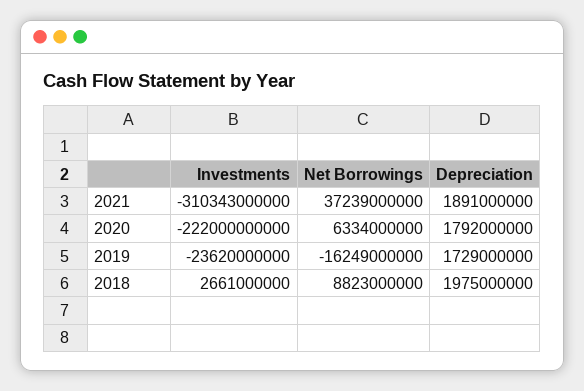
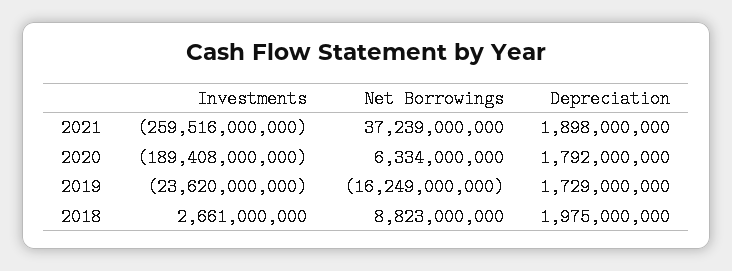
  {
    "Investments": {
-     "2021": -310343000000,
+     "2021": -259516000000,
-     "2020": -222000000000,
+     "2020": -189408000000,
      "2019": -23620000000,
      "2018": 2661000000
    },
    "Net Borrowings": {
      "2021": 37239000000,
      "2020": 6334000000,
      "2019": -16249000000,
      "2018": 8823000000
    },
    "Depreciation": {
-     "2021": 1891000000,
+     "2021": 1898000000,
      "2020": 1792000000,
      "2019": 1729000000,
      "2018": 1975000000
    }
  }

